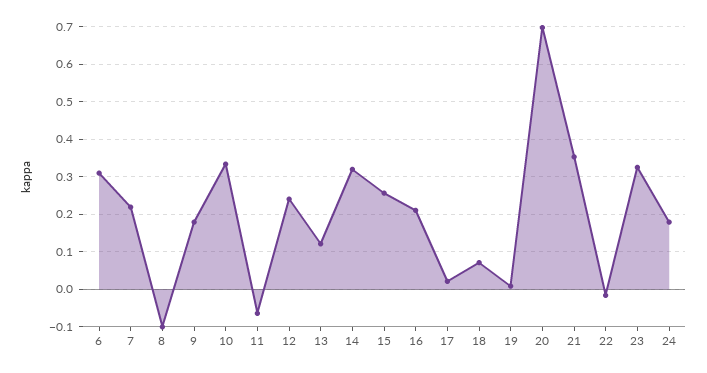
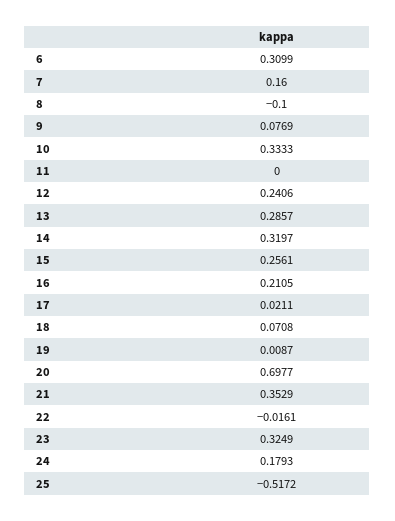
  {
    "6": 0.3099,
-   "7": 0.22,
+   "7": 0.16,
    "8": -0.1,
-   "9": 0.18,
+   "9": 0.0769,
    "10": 0.3333,
-   "11": -0.06,
+   "11": 0,
    "12": 0.2406,
-   "13": 0.12,
+   "13": 0.2857,
    "14": 0.3197,
    "15": 0.2561,
    "16": 0.2105,
    "17": 0.0211,
    "18": 0.0708,
    "19": 0.0087,
    "20": 0.6977,
    "21": 0.3529,
    "22": -0.0161,
    "23": 0.3249,
-   "24": 0.1793
+   "24": 0.1793,
+   "25": -0.5172
  }

